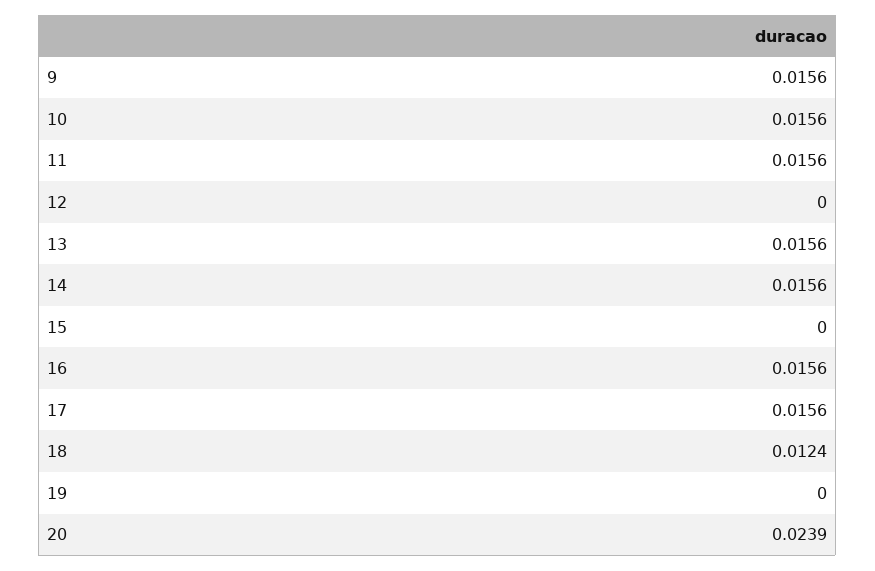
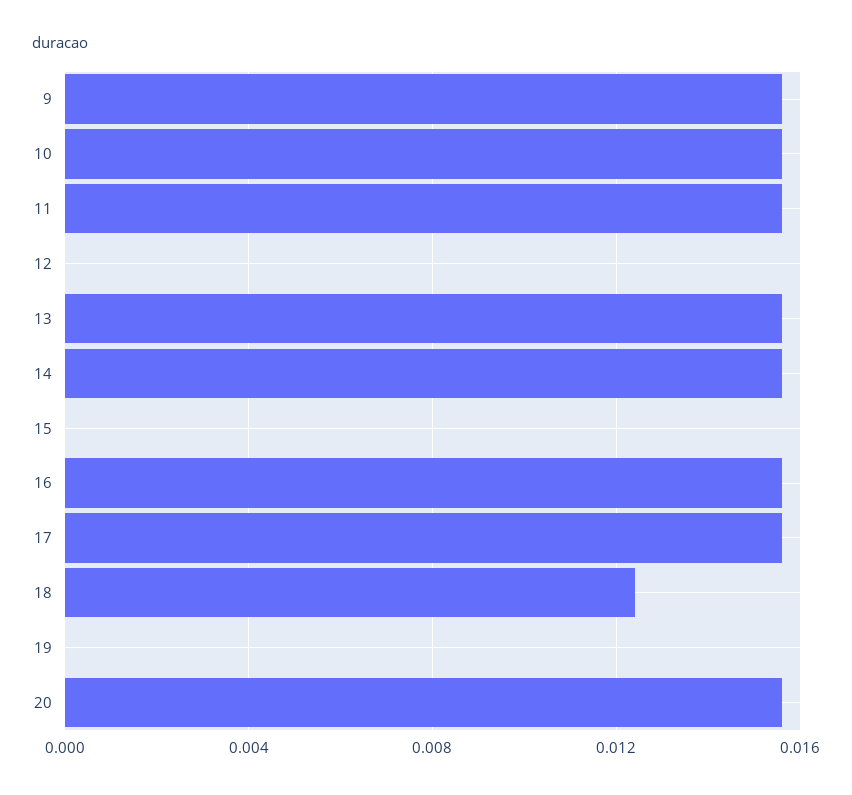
  {
    "9": 0.0156,
    "10": 0.0156,
    "11": 0.0156,
    "12": 0,
    "13": 0.0156,
    "14": 0.0156,
    "15": 0,
    "16": 0.0156,
    "17": 0.0156,
    "18": 0.0124,
    "19": 0,
-   "20": 0.0239
+   "20": 0.0155
  }

